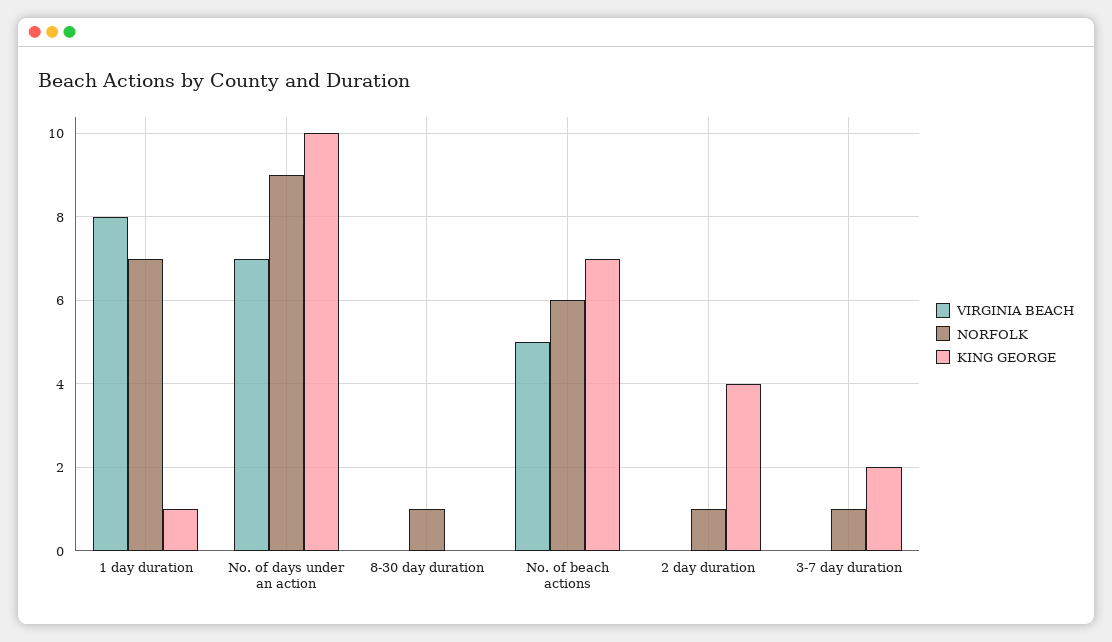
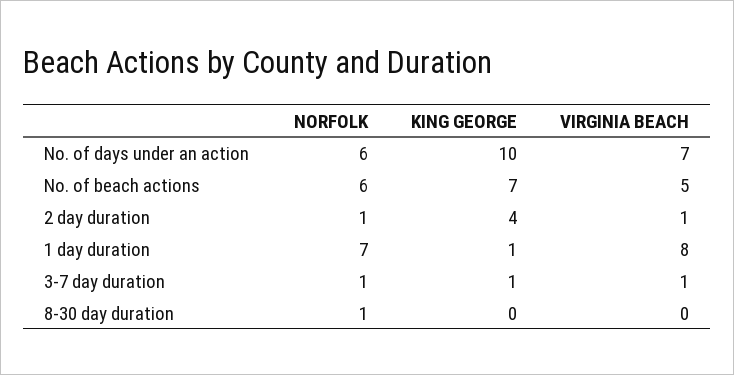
  {
    "VIRGINIA BEACH": {
      "1 day duration": 8,
      "No. of days under an action": 7,
      "8-30 day duration": 0,
      "No. of beach actions": 5,
-     "2 day duration": 0,
+     "2 day duration": 1,
-     "3-7 day duration": 0
+     "3-7 day duration": 1
    },
    "NORFOLK": {
      "1 day duration": 7,
-     "No. of days under an action": 9,
+     "No. of days under an action": 6,
      "8-30 day duration": 1,
      "No. of beach actions": 6,
      "2 day duration": 1,
      "3-7 day duration": 1
    },
    "KING GEORGE": {
      "1 day duration": 1,
      "No. of days under an action": 10,
      "8-30 day duration": 0,
      "No. of beach actions": 7,
      "2 day duration": 4,
-     "3-7 day duration": 2
+     "3-7 day duration": 1
    }
  }

